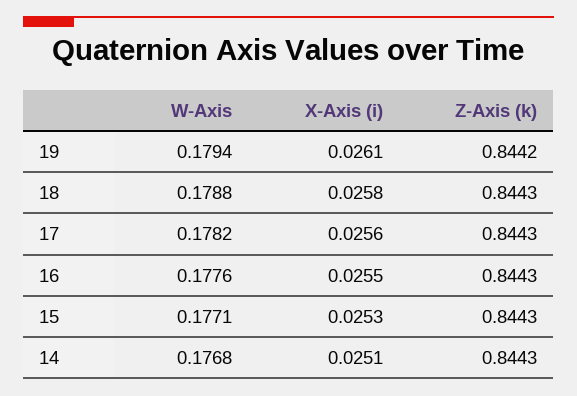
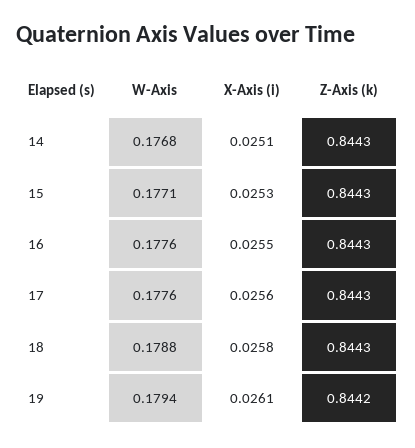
  {
    "W-Axis": {
      "19": 0.1794,
      "18": 0.1788,
-     "17": 0.1782,
+     "17": 0.1776,
      "16": 0.1776,
      "15": 0.1771,
      "14": 0.1768
    },
    "X-Axis (i)": {
      "19": 0.0261,
      "18": 0.0258,
      "17": 0.0256,
      "16": 0.0255,
      "15": 0.0253,
      "14": 0.0251
    },
    "Z-Axis (k)": {
      "19": 0.8442,
      "18": 0.8443,
      "17": 0.8443,
      "16": 0.8443,
      "15": 0.8443,
      "14": 0.8443
    }
  }

